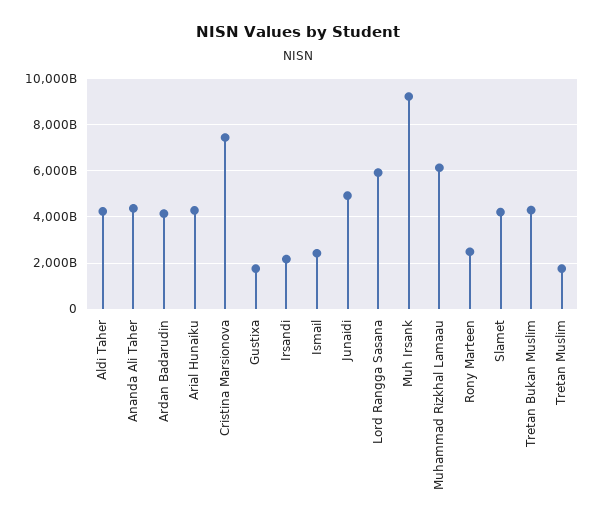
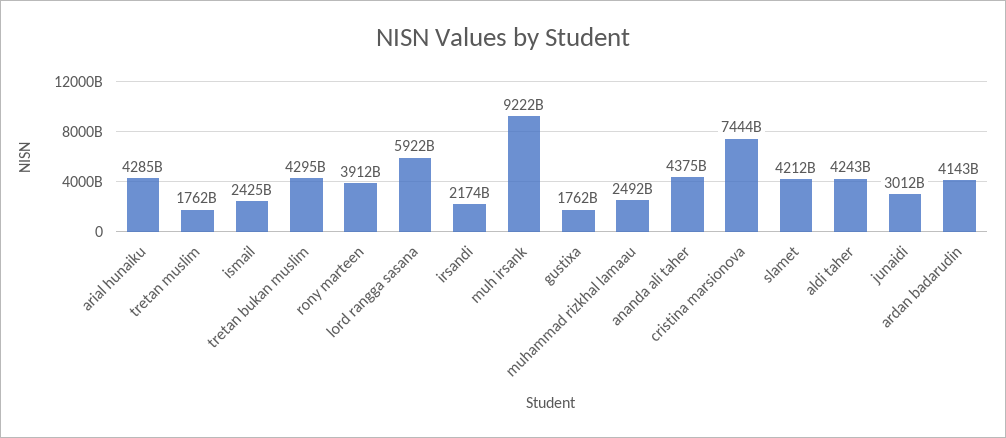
  {
    "Aldi Taher": 4243000000000,
    "Ananda Ali Taher": 4375000000000,
    "Ardan Badarudin": 4143000000000,
    "Arial Hunaiku": 4285000000000,
    "Cristina Marsionova": 7444000000000,
    "Gustixa": 1762000000000,
    "Irsandi": 2174000000000,
    "Ismail": 2425000000000,
-   "Junaidi": 5000000000000,
+   "Junaidi": 3012000000000,
    "Lord Rangga Sasana": 5922000000000,
    "Muh Irsank": 9222000000000,
-   "Muhammad Rizkhal Lamaau": 6000000000000,
+   "Muhammad Rizkhal Lamaau": 2492000000000,
-   "Rony Marteen": 2500000000000,
+   "Rony Marteen": 3912000000000,
    "Slamet": 4212000000000,
    "Tretan Bukan Muslim": 4295000000000,
    "Tretan Muslim": 1762000000000
  }

